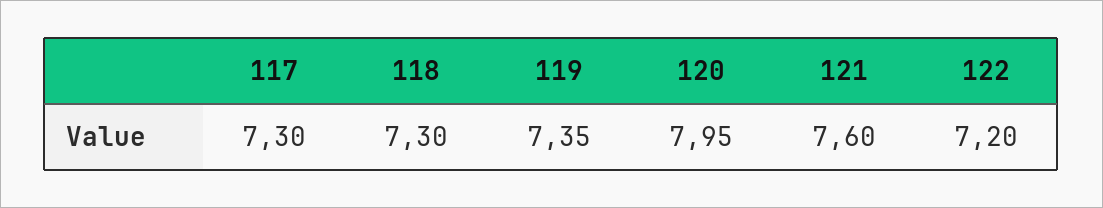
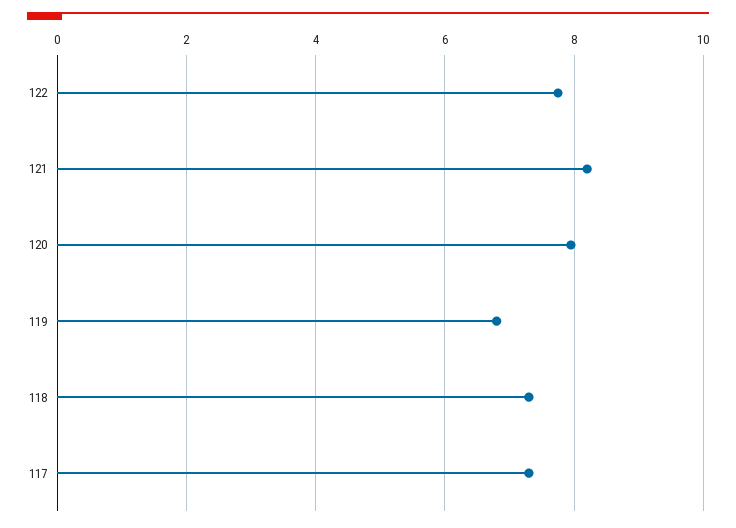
  {
    "117": 7.3,
    "118": 7.3,
-   "119": 7.35,
+   "119": 6.8,
    "120": 7.95,
-   "121": 7.6,
+   "121": 8.2,
-   "122": 7.2
+   "122": 7.8
  }

